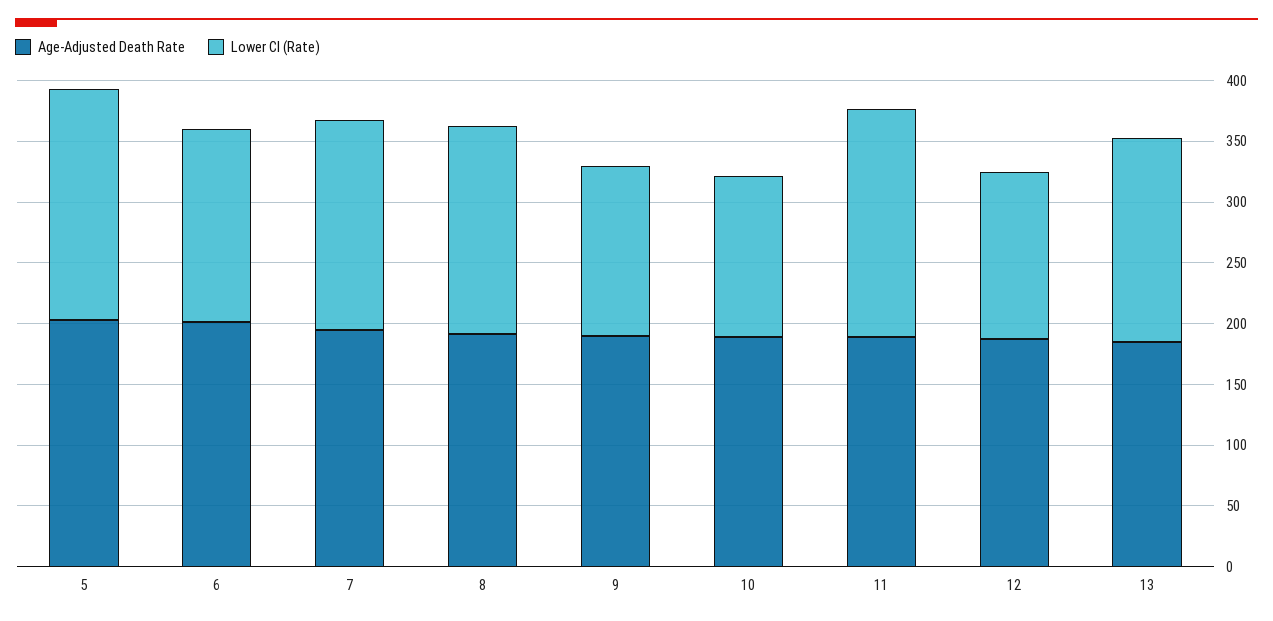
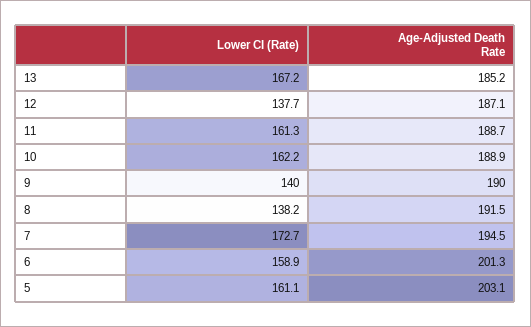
  {
    "Age-Adjusted Death Rate": {
      "5": 203.1,
      "6": 201.3,
      "7": 194.5,
      "8": 191.5,
      "9": 190,
      "10": 188.9,
      "11": 188.7,
      "12": 187.1,
      "13": 185.2
    },
    "Lower CI (Rate)": {
-     "5": 190,
+     "5": 161.1,
      "6": 158.9,
      "7": 172.7,
-     "8": 170,
+     "8": 138.2,
      "9": 140,
-     "10": 130,
+     "10": 162.2,
-     "11": 190,
+     "11": 161.3,
      "12": 137.7,
      "13": 167.2
    }
  }

